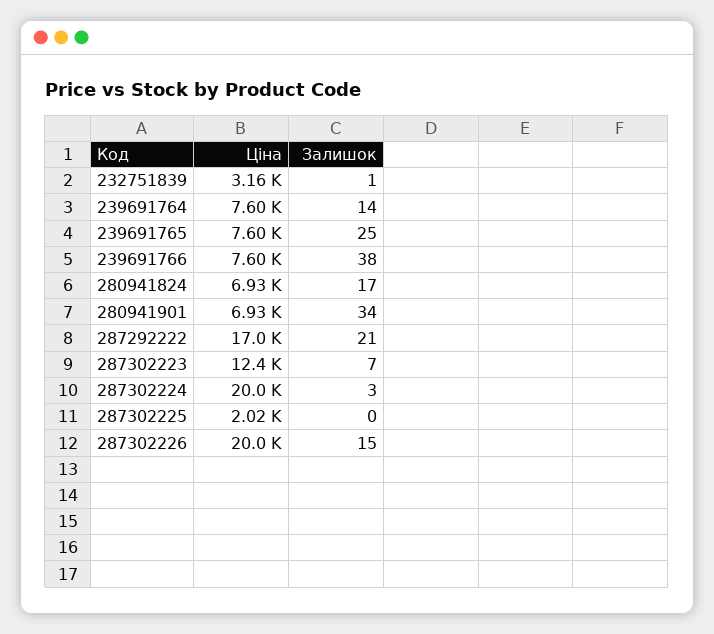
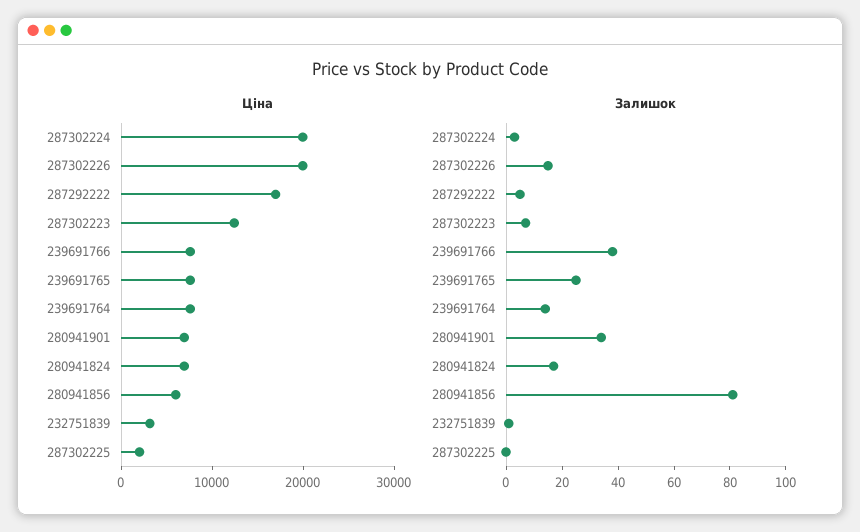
  {
    "Ціна": {
      "232751839": 3160,
      "239691764": 7600,
      "239691765": 7600,
      "239691766": 7600,
      "280941824": 6930,
      "280941901": 6930,
      "287292222": 17000,
      "287302223": 12400,
      "287302224": 20000,
      "287302225": 2020,
-     "287302226": 20000
+     "287302226": 20000,
+     "280941856": 6000
    },
    "Залишок": {
      "232751839": 1,
      "239691764": 14,
      "239691765": 25,
      "239691766": 38,
      "280941824": 17,
      "280941901": 34,
-     "287292222": 21,
+     "287292222": 5,
      "287302223": 7,
      "287302224": 3,
      "287302225": 0,
-     "287302226": 15
+     "287302226": 15,
+     "280941856": 80
    }
  }

